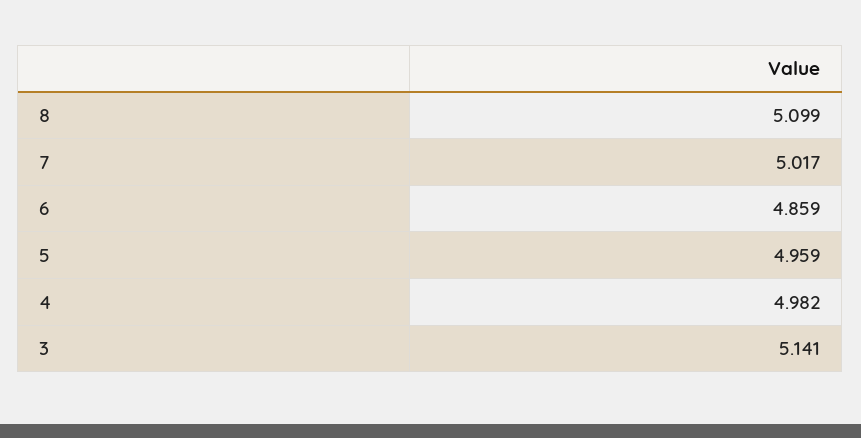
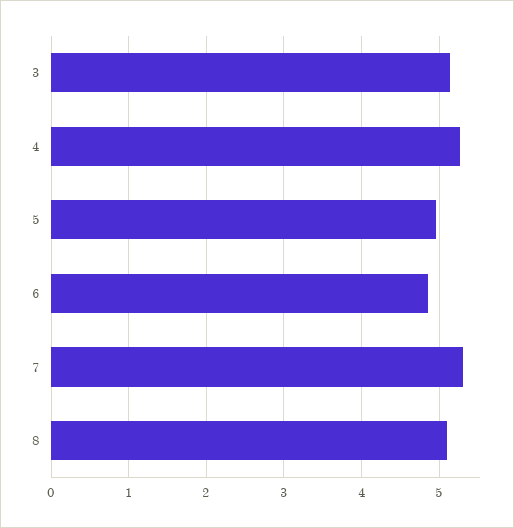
  {
    "8": 5.099,
-   "7": 5.017,
+   "7": 5.3,
    "6": 4.859,
    "5": 4.959,
-   "4": 4.982,
+   "4": 5.3,
    "3": 5.141
  }

